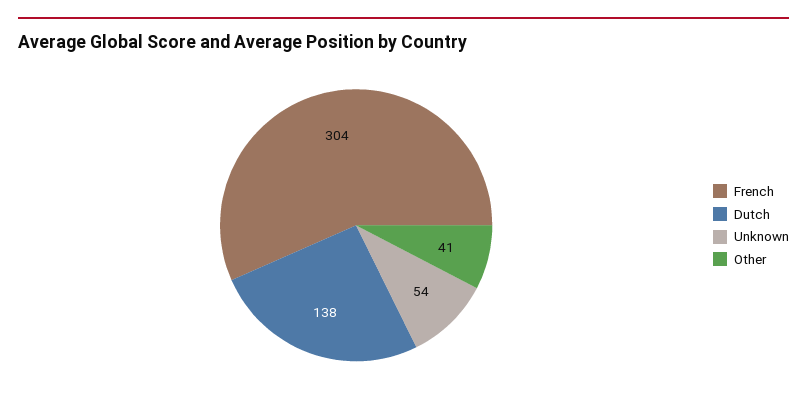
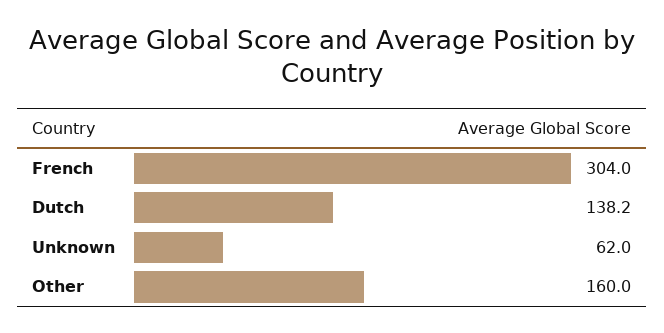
  {
    "French": 304,
    "Dutch": 138.2,
-   "Unknown": 54,
+   "Unknown": 62,
-   "Other": 41
+   "Other": 160
  }

